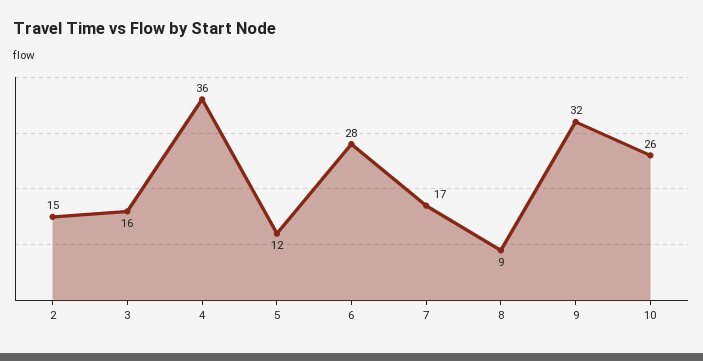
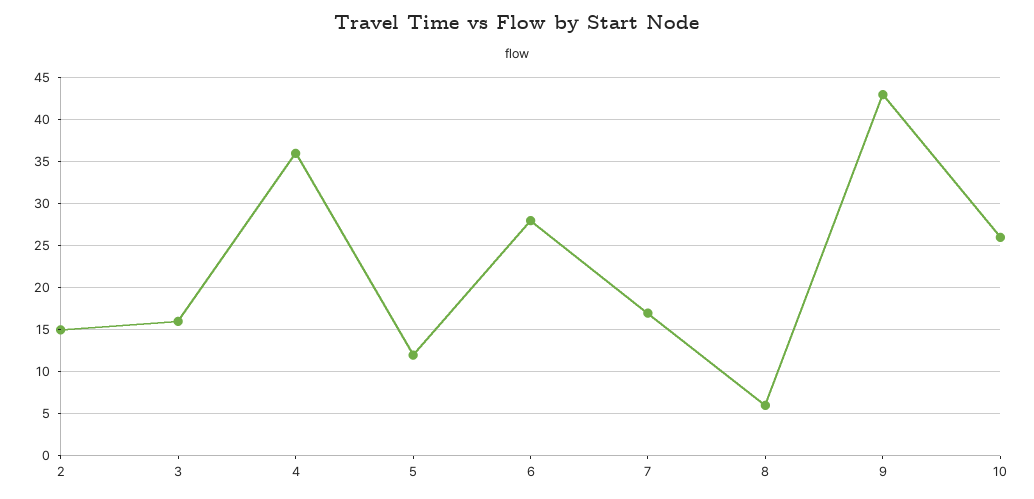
  {
    "2": 15,
    "3": 16,
    "4": 36,
    "5": 12,
    "6": 28,
    "7": 17,
-   "8": 9,
+   "8": 6,
-   "9": 32,
+   "9": 43,
    "10": 26
  }

